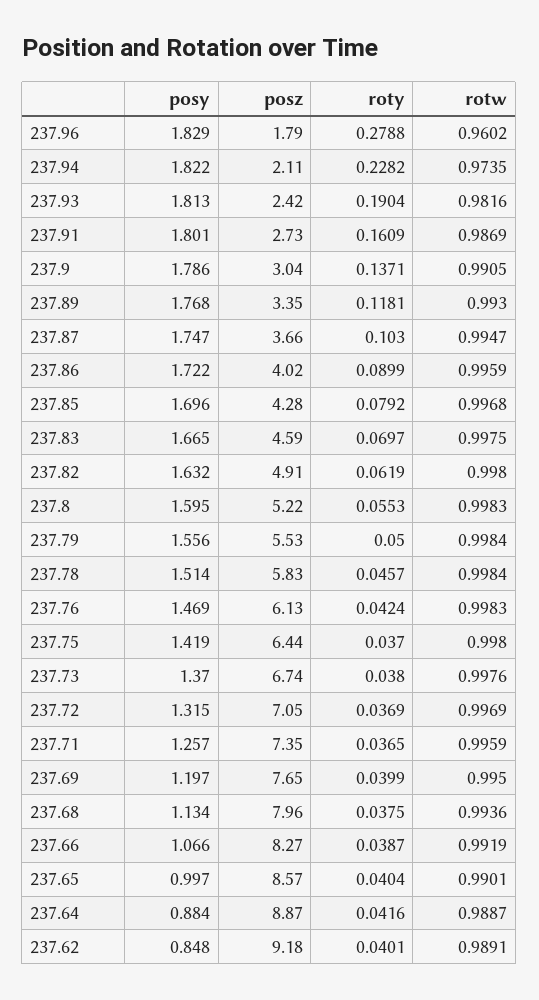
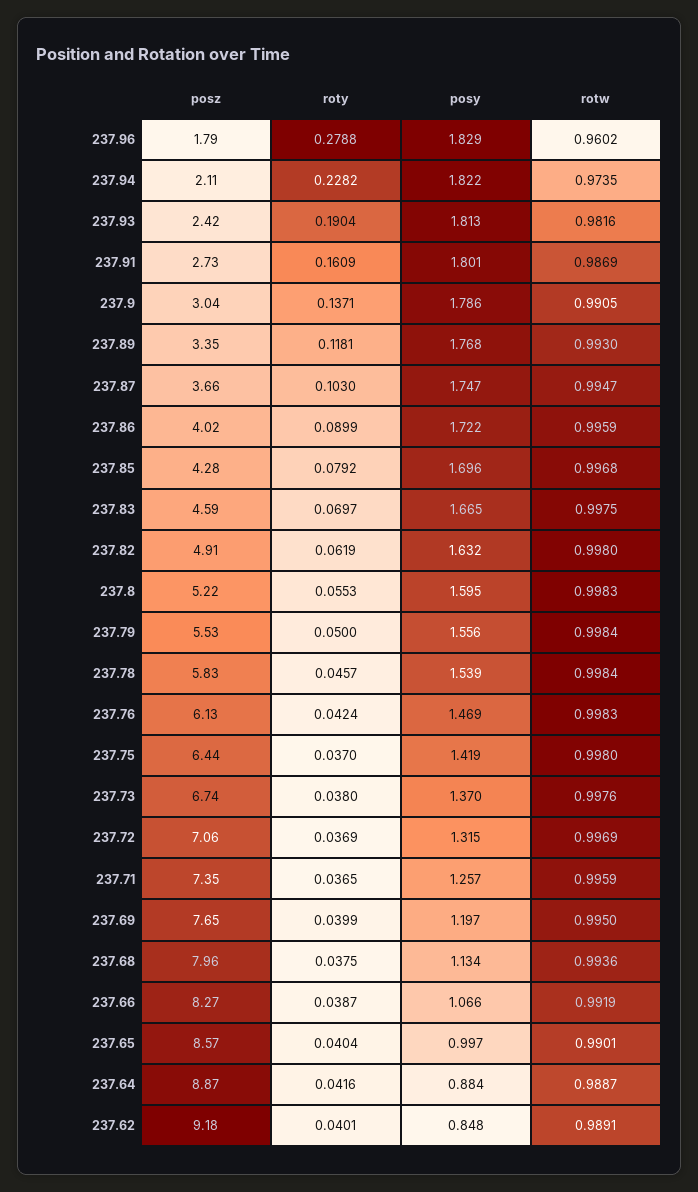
  {
    "posy": {
      "237.96": 1.829,
      "237.94": 1.822,
      "237.93": 1.813,
      "237.91": 1.801,
      "237.9": 1.786,
      "237.89": 1.768,
      "237.87": 1.747,
      "237.86": 1.722,
      "237.85": 1.696,
      "237.83": 1.665,
      "237.82": 1.632,
      "237.8": 1.595,
      "237.79": 1.556,
-     "237.78": 1.514,
+     "237.78": 1.539,
      "237.76": 1.469,
      "237.75": 1.419,
      "237.73": 1.37,
      "237.72": 1.315,
      "237.71": 1.257,
      "237.69": 1.197,
      "237.68": 1.134,
      "237.66": 1.066,
      "237.65": 0.997,
      "237.64": 0.884,
      "237.62": 0.848
    },
    "posz": {
      "237.96": 1.79,
      "237.94": 2.11,
      "237.93": 2.42,
      "237.91": 2.73,
      "237.9": 3.04,
      "237.89": 3.35,
      "237.87": 3.66,
      "237.86": 4.02,
      "237.85": 4.28,
      "237.83": 4.59,
      "237.82": 4.91,
      "237.8": 5.22,
      "237.79": 5.53,
      "237.78": 5.83,
      "237.76": 6.13,
      "237.75": 6.44,
      "237.73": 6.74,
-     "237.72": 7.05,
+     "237.72": 7.06,
      "237.71": 7.35,
      "237.69": 7.65,
      "237.68": 7.96,
      "237.66": 8.27,
      "237.65": 8.57,
      "237.64": 8.87,
      "237.62": 9.18
    },
    "roty": {
      "237.96": 0.2788,
      "237.94": 0.2282,
      "237.93": 0.1904,
      "237.91": 0.1609,
      "237.9": 0.1371,
      "237.89": 0.1181,
      "237.87": 0.103,
      "237.86": 0.0899,
      "237.85": 0.0792,
      "237.83": 0.0697,
      "237.82": 0.0619,
      "237.8": 0.0553,
      "237.79": 0.05,
      "237.78": 0.0457,
      "237.76": 0.0424,
      "237.75": 0.037,
      "237.73": 0.038,
      "237.72": 0.0369,
      "237.71": 0.0365,
      "237.69": 0.0399,
      "237.68": 0.0375,
      "237.66": 0.0387,
      "237.65": 0.0404,
      "237.64": 0.0416,
      "237.62": 0.0401
    },
    "rotw": {
      "237.96": 0.9602,
      "237.94": 0.9735,
      "237.93": 0.9816,
      "237.91": 0.9869,
      "237.9": 0.9905,
      "237.89": 0.993,
      "237.87": 0.9947,
      "237.86": 0.9959,
      "237.85": 0.9968,
      "237.83": 0.9975,
      "237.82": 0.998,
      "237.8": 0.9983,
      "237.79": 0.9984,
      "237.78": 0.9984,
      "237.76": 0.9983,
      "237.75": 0.998,
      "237.73": 0.9976,
      "237.72": 0.9969,
      "237.71": 0.9959,
      "237.69": 0.995,
      "237.68": 0.9936,
      "237.66": 0.9919,
      "237.65": 0.9901,
      "237.64": 0.9887,
      "237.62": 0.9891
    }
  }

